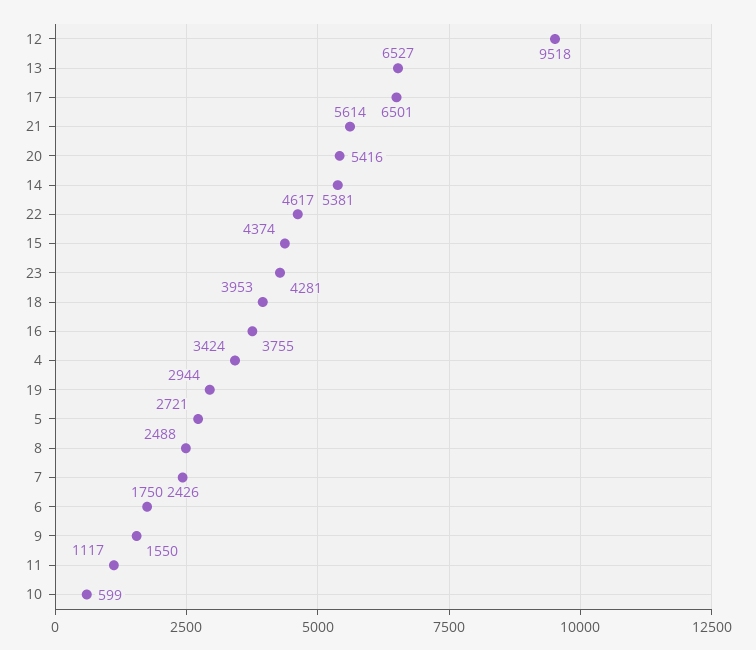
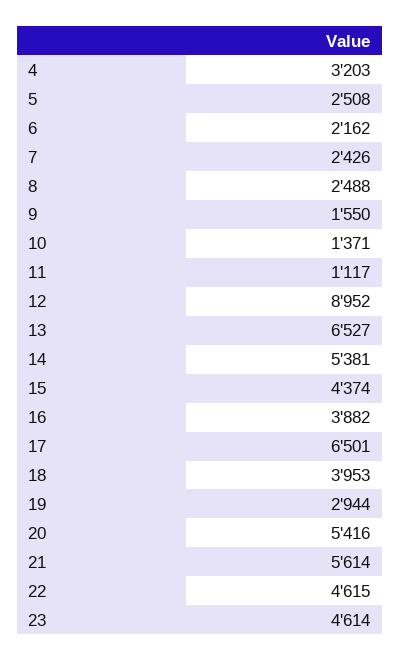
  {
-   "12": 9518,
+   "12": 8952,
    "13": 6527,
    "17": 6501,
    "21": 5614,
    "20": 5416,
    "14": 5381,
-   "22": 4617,
+   "22": 4615,
    "15": 4374,
-   "23": 4281,
+   "23": 4614,
    "18": 3953,
-   "16": 3755,
+   "16": 3882,
-   "4": 3424,
+   "4": 3203,
    "19": 2944,
-   "5": 2721,
+   "5": 2508,
    "8": 2488,
    "7": 2426,
-   "6": 1750,
+   "6": 2162,
    "9": 1550,
    "11": 1117,
-   "10": 599
+   "10": 1371
  }

